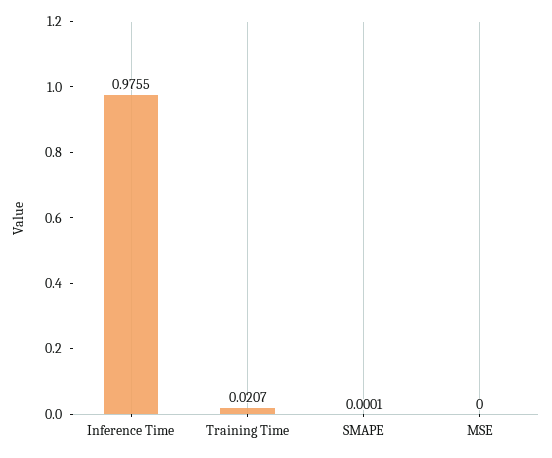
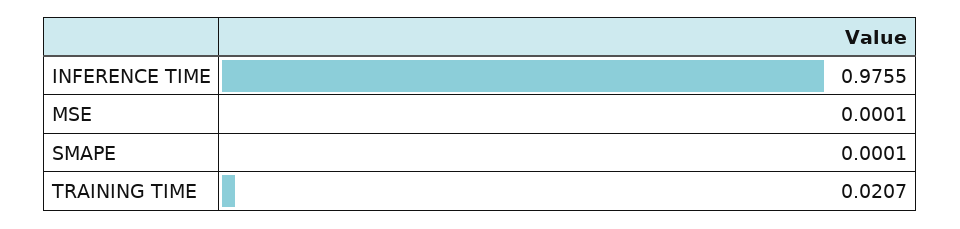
  {
    "Inference Time": 0.9755,
    "Training Time": 0.0207,
    "SMAPE": 0.0001,
-   "MSE": 0
+   "MSE": 0.0001
  }

